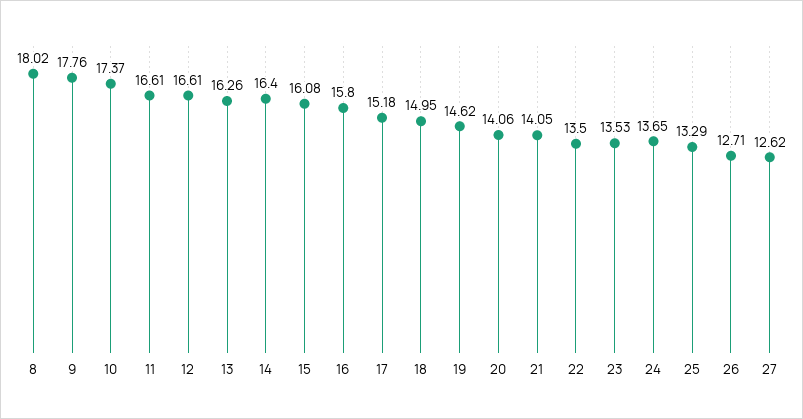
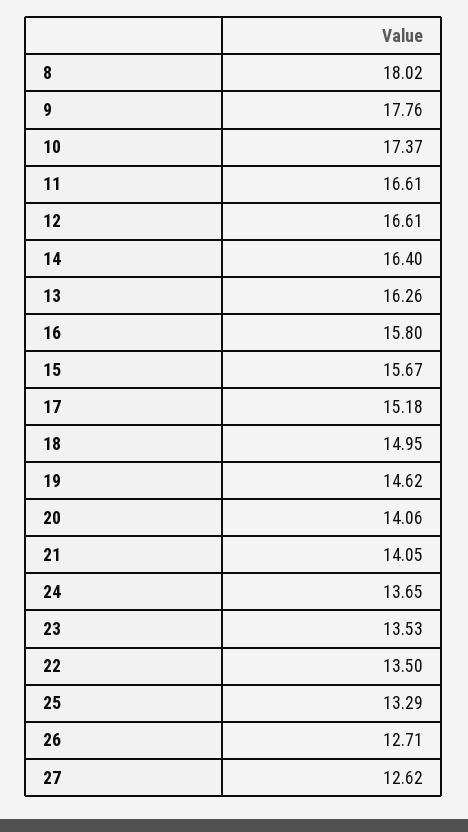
  {
    "8": 18.02,
    "9": 17.76,
    "10": 17.37,
    "11": 16.61,
    "12": 16.61,
    "13": 16.26,
    "14": 16.4,
-   "15": 16.08,
+   "15": 15.67,
    "16": 15.8,
    "17": 15.18,
    "18": 14.95,
    "19": 14.62,
    "20": 14.06,
    "21": 14.05,
    "22": 13.5,
    "23": 13.53,
    "24": 13.65,
    "25": 13.29,
    "26": 12.71,
    "27": 12.62
  }

